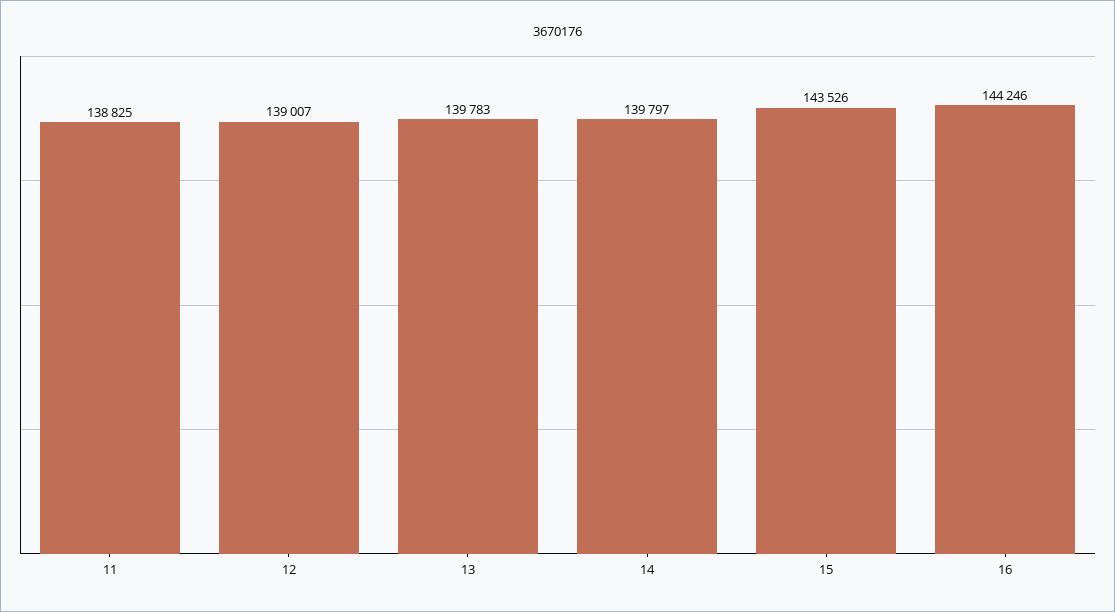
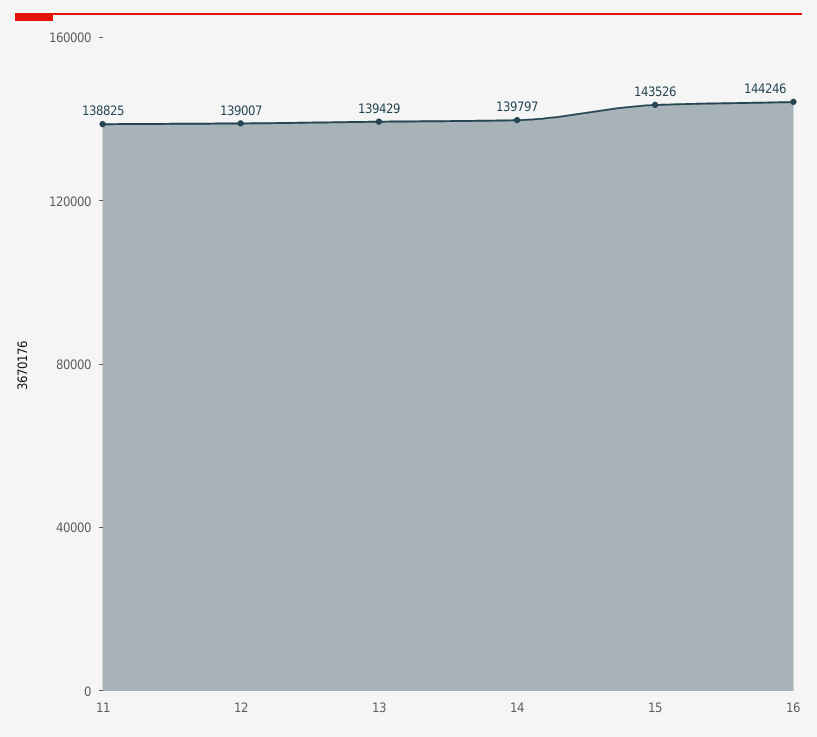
  {
    "11": 138825,
    "12": 139007,
-   "13": 139783,
+   "13": 139429,
    "14": 139797,
    "15": 143526,
    "16": 144246
  }

